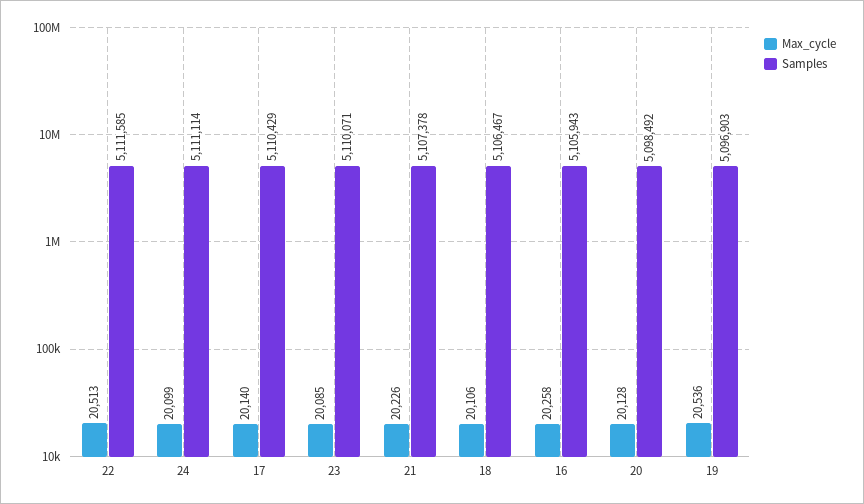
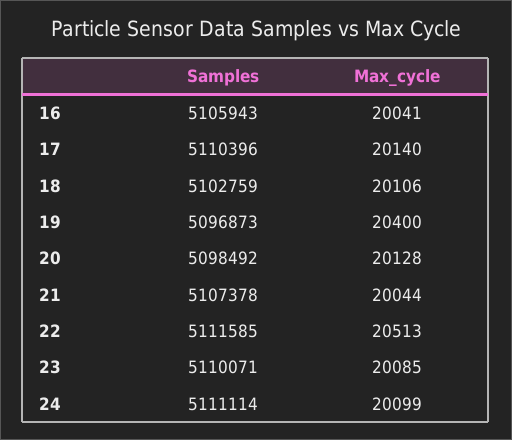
  {
    "Max_cycle": {
      "22": 20513,
      "24": 20099,
      "17": 20140,
      "23": 20085,
-     "21": 20226,
+     "21": 20044,
      "18": 20106,
-     "16": 20258,
+     "16": 20041,
      "20": 20128,
-     "19": 20536
+     "19": 20400
    },
    "Samples": {
      "22": 5111585,
      "24": 5111114,
-     "17": 5110429,
+     "17": 5110396,
      "23": 5110071,
      "21": 5107378,
-     "18": 5106467,
+     "18": 5102759,
      "16": 5105943,
      "20": 5098492,
-     "19": 5096903
+     "19": 5096873
    }
  }

